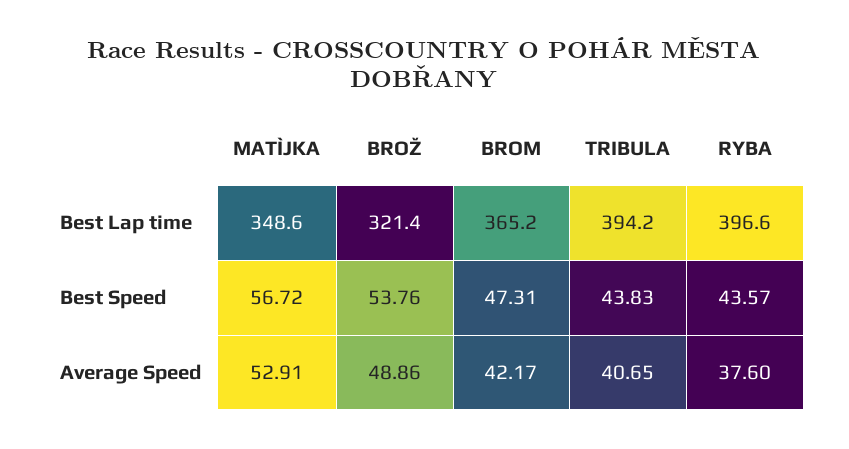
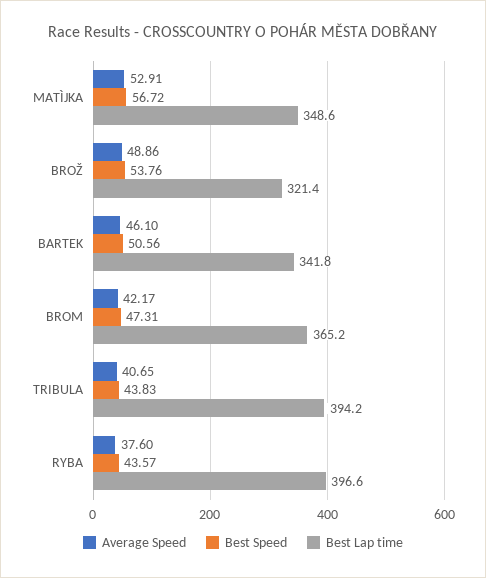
  {
    "Best Lap time": {
      "MATÌJKA": 348.6,
      "BROŽ": 321.4,
      "BROM": 365.2,
      "TRIBULA": 394.2,
-     "RYBA": 396.6
+     "RYBA": 396.6,
+     "BARTEK": 341.8
    },
    "Best Speed": {
      "MATÌJKA": 56.72,
      "BROŽ": 53.76,
      "BROM": 47.31,
      "TRIBULA": 43.83,
-     "RYBA": 43.57
+     "RYBA": 43.57,
+     "BARTEK": 50.56
    },
    "Average Speed": {
      "MATÌJKA": 52.91,
      "BROŽ": 48.86,
      "BROM": 42.17,
      "TRIBULA": 40.65,
-     "RYBA": 37.6
+     "RYBA": 37.6,
+     "BARTEK": 46.1
    }
  }

